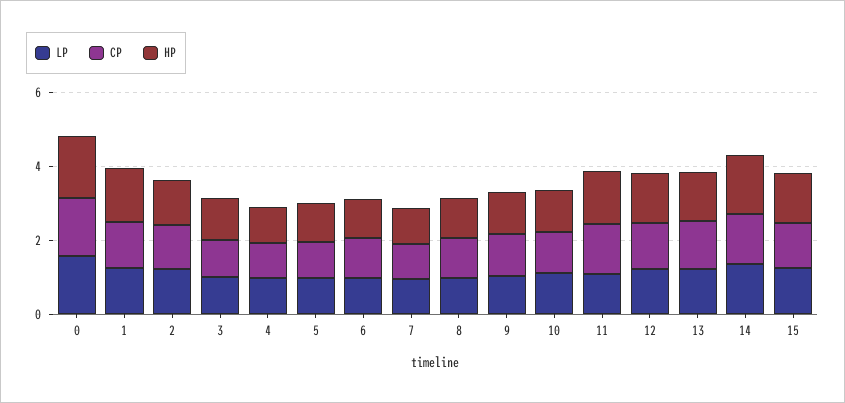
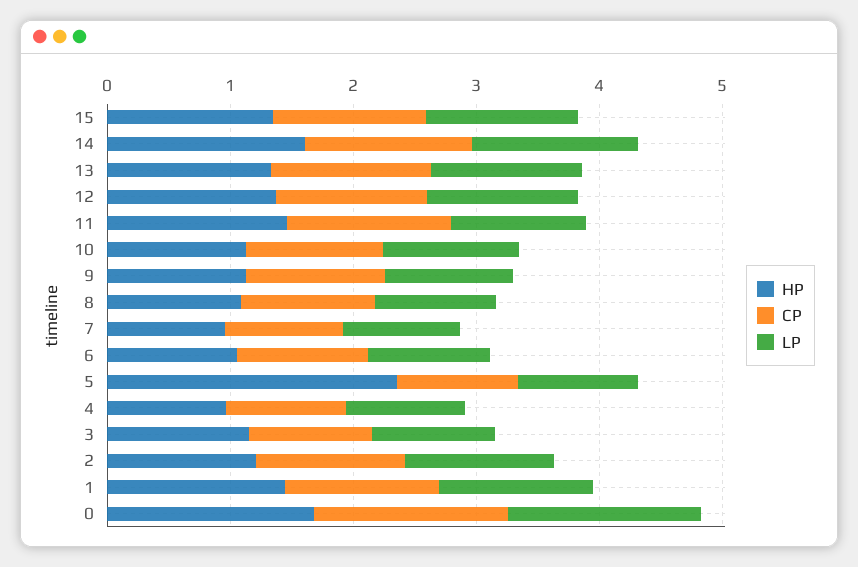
  {
    "LP": {
      "0": 1.6,
      "1": 1.2,
      "2": 1.2,
      "3": 1,
      "4": 1,
      "5": 1,
      "6": 1,
      "7": 1,
      "8": 1,
      "9": 1,
      "10": 1.2,
      "11": 1,
      "12": 1.2,
      "13": 1.2,
      "14": 1.4,
      "15": 1.2
    },
    "CP": {
      "0": 1.6,
      "1": 1.2,
      "2": 1.2,
      "3": 1,
      "4": 1,
      "5": 1,
      "6": 1,
      "7": 1,
      "8": 1,
      "9": 1.2,
      "10": 1.2,
      "11": 1.4,
      "12": 1.2,
      "13": 1.4,
      "14": 1.4,
      "15": 1.2
    },
    "HP": {
      "0": 1.6,
      "1": 1.4,
      "2": 1.2,
      "3": 1.2,
      "4": 1,
-     "5": 1,
+     "5": 2.4,
      "6": 1,
      "7": 1,
      "8": 1,
      "9": 1.2,
      "10": 1.2,
      "11": 1.4,
      "12": 1.4,
      "13": 1.4,
      "14": 1.6,
      "15": 1.4
    }
  }

